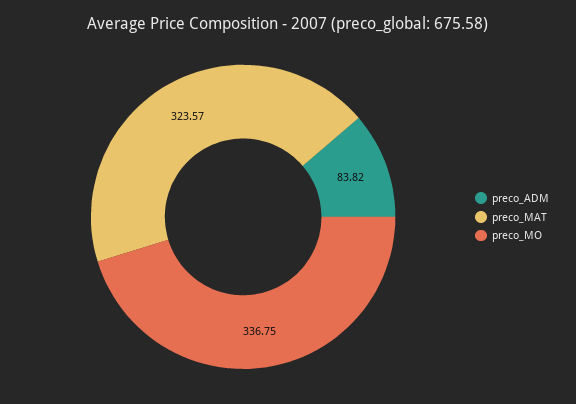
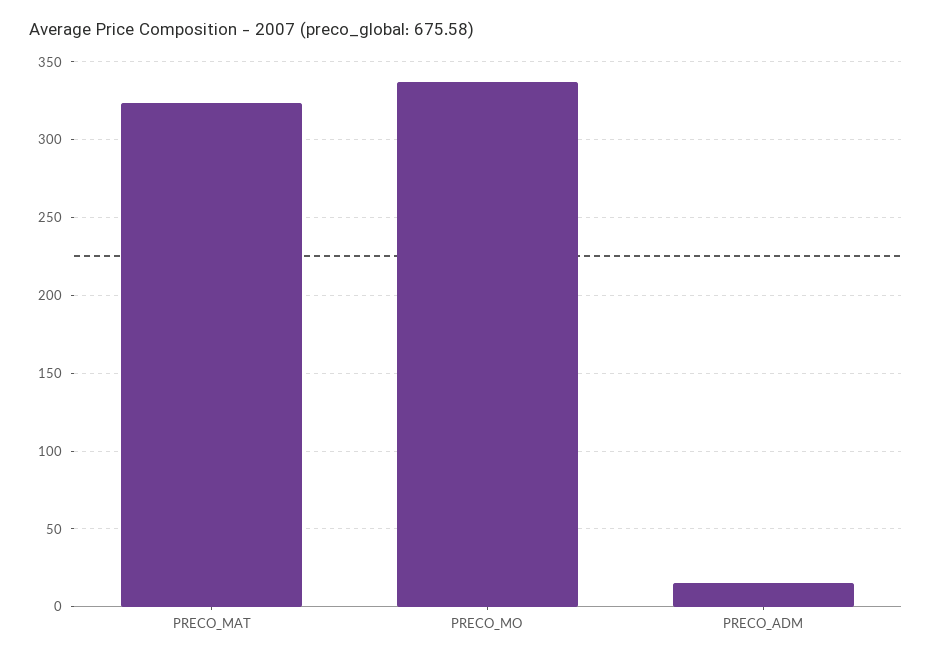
  {
-   "preco_ADM": 83.82,
+   "preco_ADM": 15,
    "preco_MAT": 323.57,
    "preco_MO": 336.75
  }

